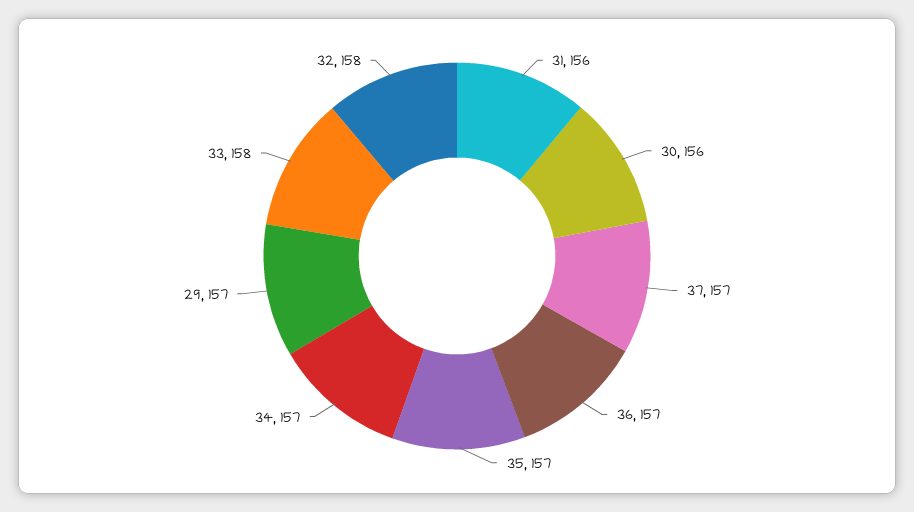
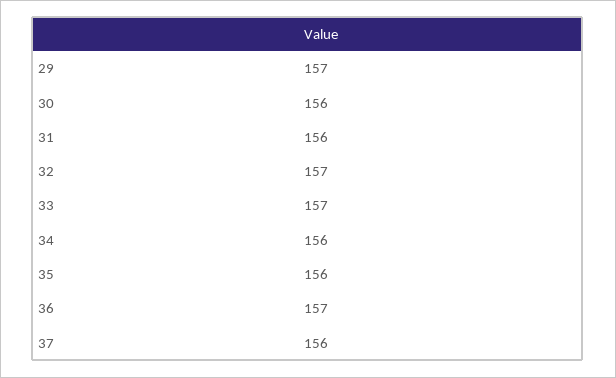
  {
    "31": 156,
    "30": 156,
-   "37": 157,
+   "37": 156,
    "36": 157,
-   "35": 157,
+   "35": 156,
-   "34": 157,
+   "34": 156,
    "29": 157,
-   "33": 158,
+   "33": 157,
-   "32": 158
+   "32": 157
  }

